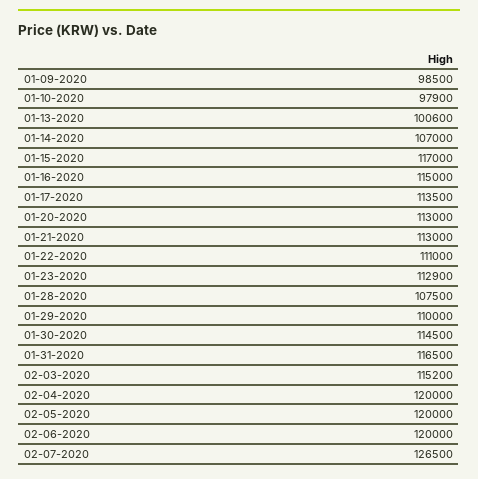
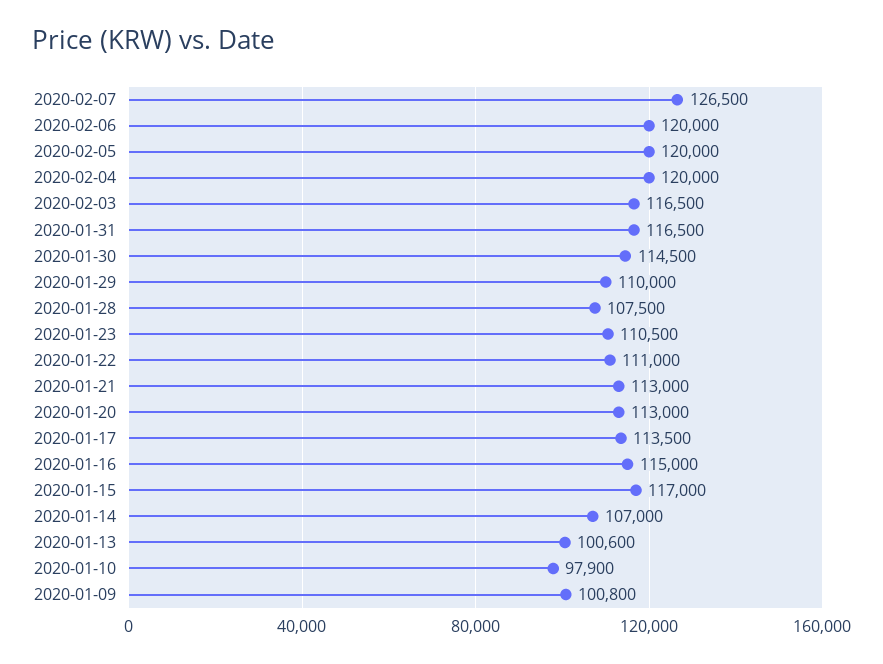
  {
-   "01-09-2020": 98500,
+   "01-09-2020": 100800,
    "01-10-2020": 97900,
    "01-13-2020": 100600,
    "01-14-2020": 107000,
    "01-15-2020": 117000,
    "01-16-2020": 115000,
    "01-17-2020": 113500,
    "01-20-2020": 113000,
    "01-21-2020": 113000,
    "01-22-2020": 111000,
-   "01-23-2020": 112900,
+   "01-23-2020": 110500,
    "01-28-2020": 107500,
    "01-29-2020": 110000,
    "01-30-2020": 114500,
    "01-31-2020": 116500,
-   "02-03-2020": 115200,
+   "02-03-2020": 116500,
    "02-04-2020": 120000,
    "02-05-2020": 120000,
    "02-06-2020": 120000,
    "02-07-2020": 126500
  }

